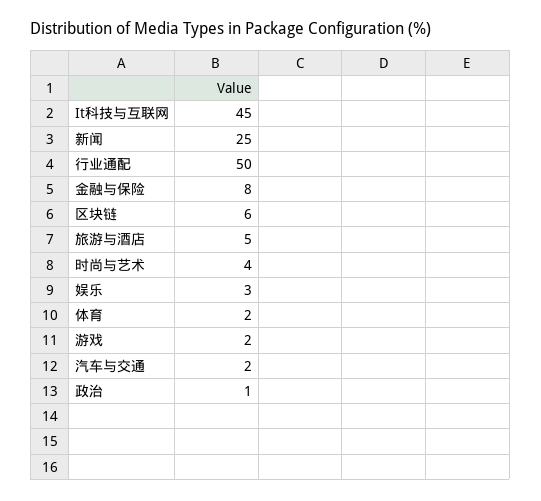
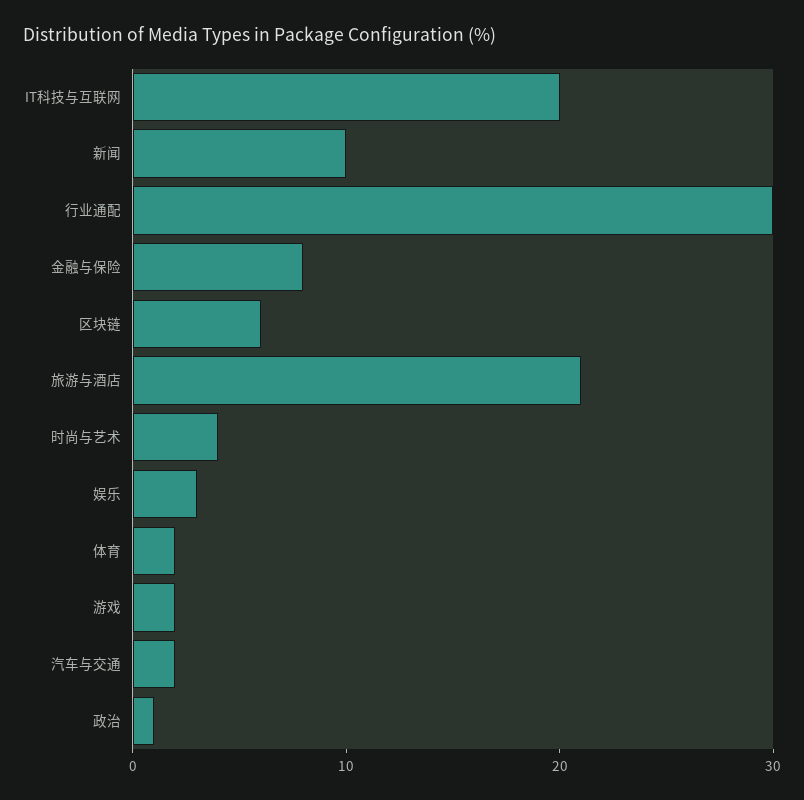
  {
-   "It科技与互联网": 45,
+   "It科技与互联网": 20,
-   "新闻": 25,
+   "新闻": 10,
-   "行业通配": 50,
+   "行业通配": 30,
    "金融与保险": 8,
    "区块链": 6,
-   "旅游与酒店": 5,
+   "旅游与酒店": 21,
    "时尚与艺术": 4,
    "娱乐": 3,
    "体育": 2,
    "游戏": 2,
    "汽车与交通": 2,
    "政治": 1
  }

